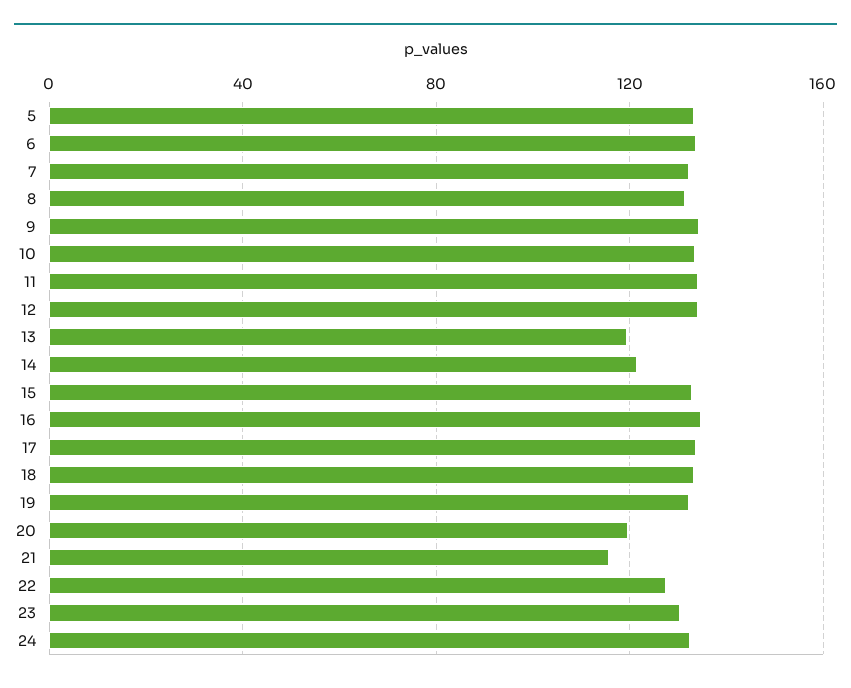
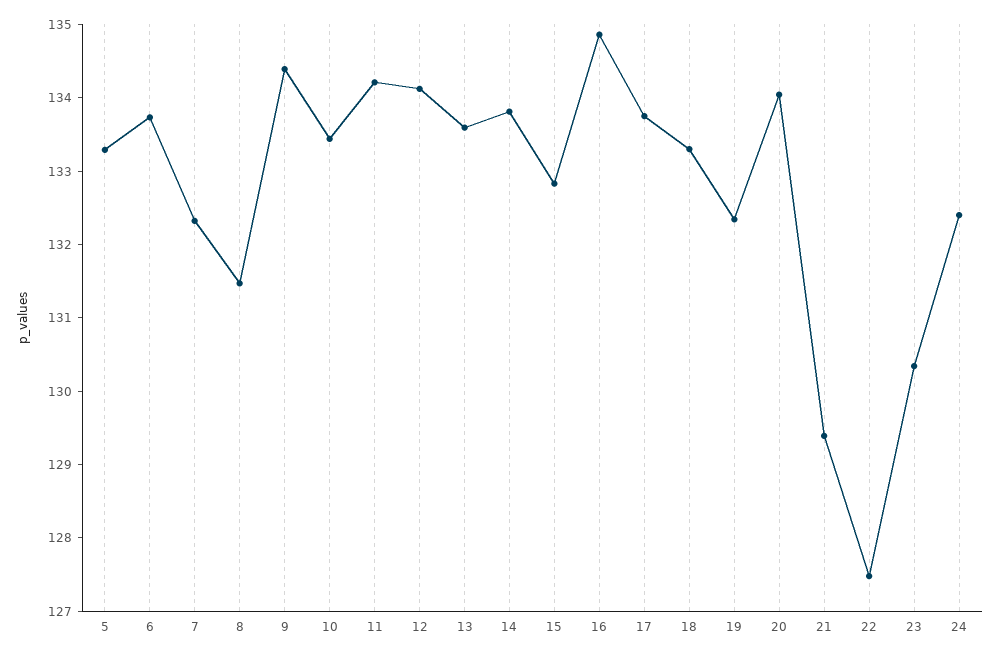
  {
    "5": 133.2,
    "6": 133.8,
    "7": 132.4,
    "8": 131.4,
    "9": 134.4,
    "10": 133.4,
    "11": 134.2,
    "12": 134.2,
-   "13": 120,
+   "13": 133.6,
-   "14": 120,
+   "14": 133.8,
    "15": 132.8,
    "16": 134.8,
    "17": 133.8,
    "18": 133.4,
    "19": 132.4,
-   "20": 120,
+   "20": 134,
-   "21": 115,
+   "21": 129.4,
    "22": 127.4,
    "23": 130.4,
    "24": 132.4
  }

